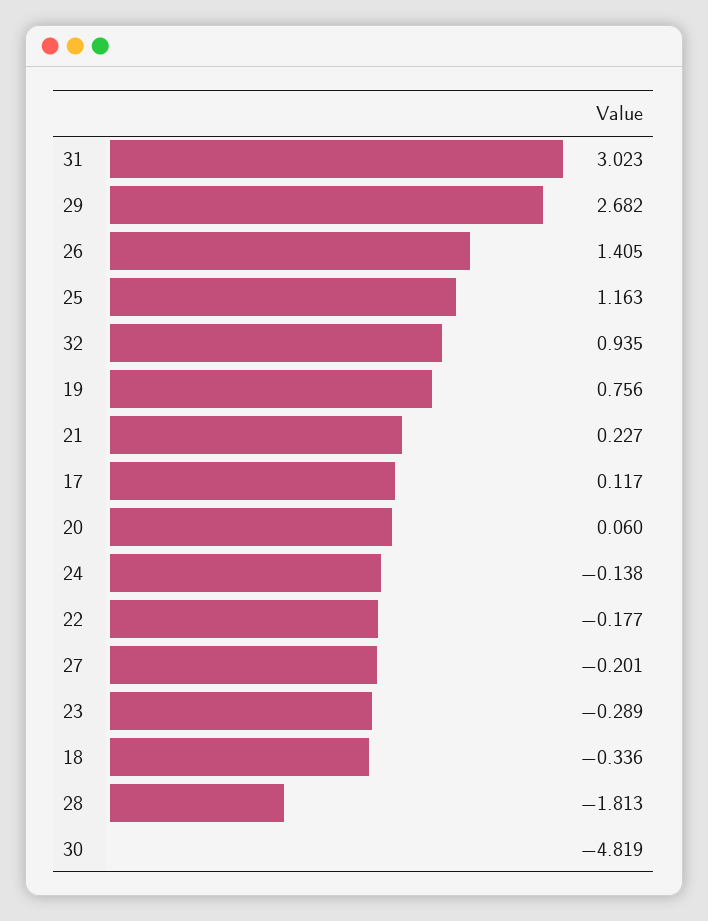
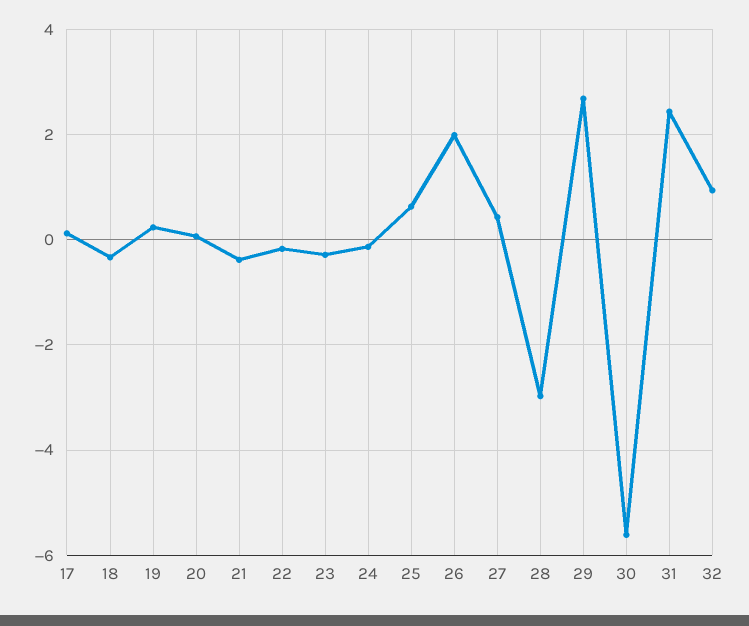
  {
-   "31": 3.023,
+   "31": 2.4,
    "29": 2.682,
-   "26": 1.405,
+   "26": 2,
-   "25": 1.163,
+   "25": 0.6,
    "32": 0.935,
-   "19": 0.756,
+   "19": 0.2,
-   "21": 0.227,
+   "21": -0.4,
    "17": 0.117,
    "20": 0.06,
    "24": -0.138,
    "22": -0.177,
-   "27": -0.201,
+   "27": 0.4,
    "23": -0.289,
    "18": -0.336,
-   "28": -1.813,
+   "28": -3,
-   "30": -4.819
+   "30": -5.6
  }

